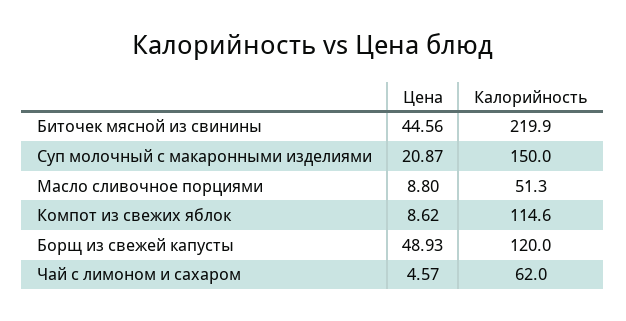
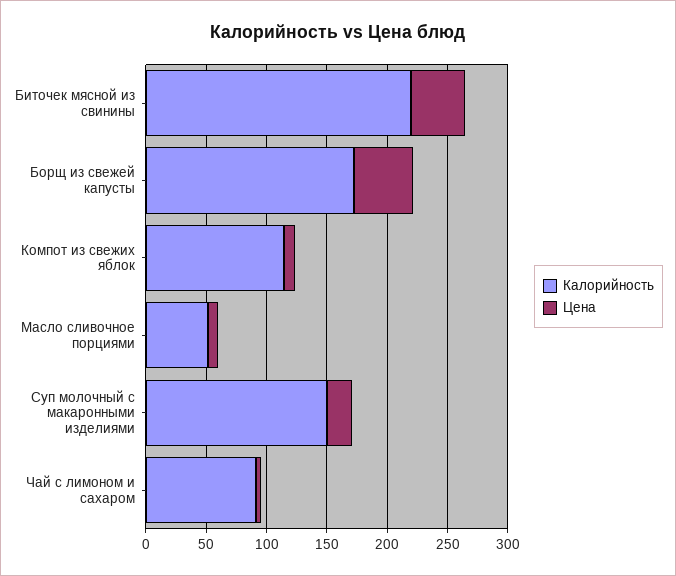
  {
    "Цена": {
      "Биточек мясной из свинины": 44.56,
      "Суп молочный с макаронными изделиями": 20.87,
      "Масло сливочное порциями": 8.8,
      "Компот из свежих яблок": 8.62,
      "Борщ из свежей капусты": 48.93,
      "Чай с лимоном и сахаром": 4.57
    },
    "Калорийность": {
      "Биточек мясной из свинины": 219.9,
      "Суп молочный с макаронными изделиями": 150,
      "Масло сливочное порциями": 51.3,
      "Компот из свежих яблок": 114.6,
-     "Борщ из свежей капусты": 120,
+     "Борщ из свежей капусты": 170,
-     "Чай с лимоном и сахаром": 62
+     "Чай с лимоном и сахаром": 90
    }
  }

